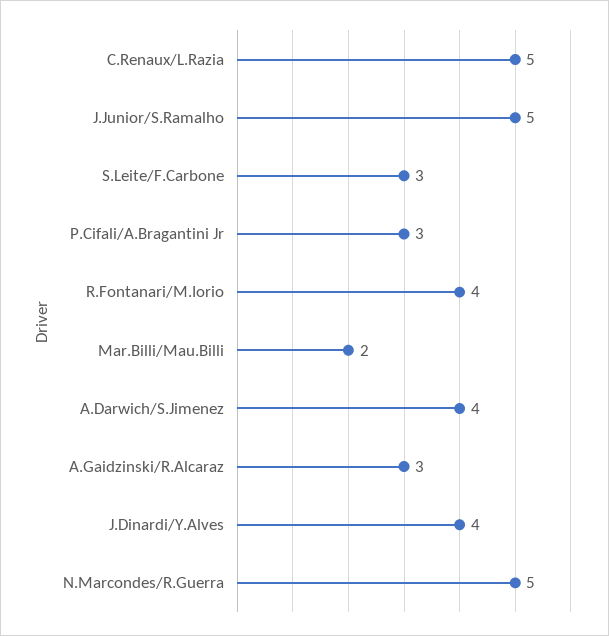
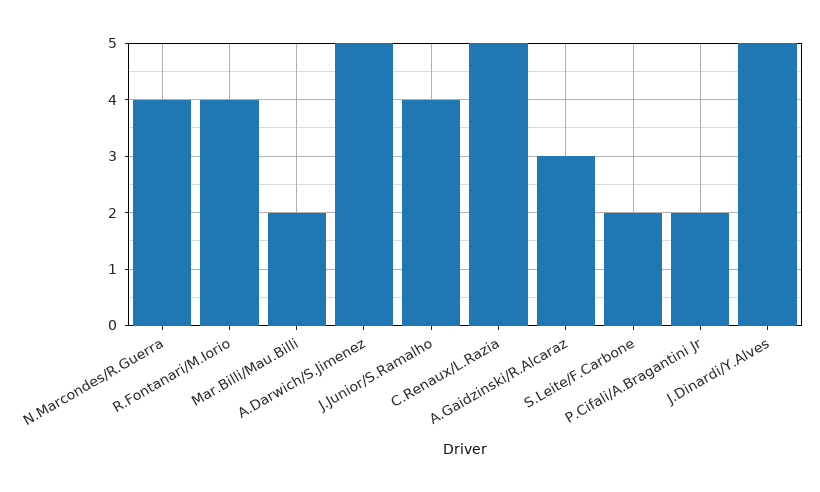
  {
    "C.Renaux/L.Razia": 5,
-   "J.Junior/S.Ramalho": 5,
+   "J.Junior/S.Ramalho": 4,
-   "S.Leite/F.Carbone": 3,
+   "S.Leite/F.Carbone": 2,
-   "P.Cifali/A.Bragantini Jr": 3,
+   "P.Cifali/A.Bragantini Jr": 2,
    "R.Fontanari/M.Iorio": 4,
    "Mar.Billi/Mau.Billi": 2,
-   "A.Darwich/S.Jimenez": 4,
+   "A.Darwich/S.Jimenez": 5,
    "A.Gaidzinski/R.Alcaraz": 3,
-   "J.Dinardi/Y.Alves": 4,
+   "J.Dinardi/Y.Alves": 5,
-   "N.Marcondes/R.Guerra": 5
+   "N.Marcondes/R.Guerra": 4
  }

